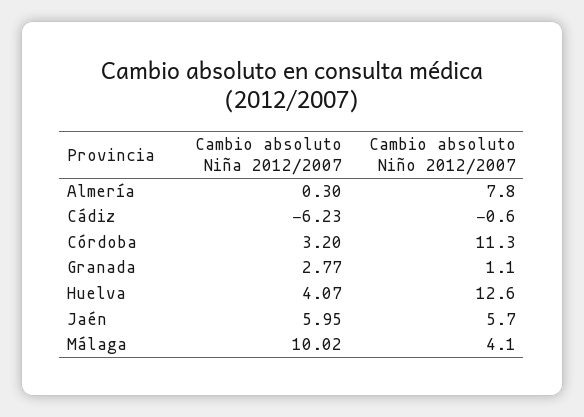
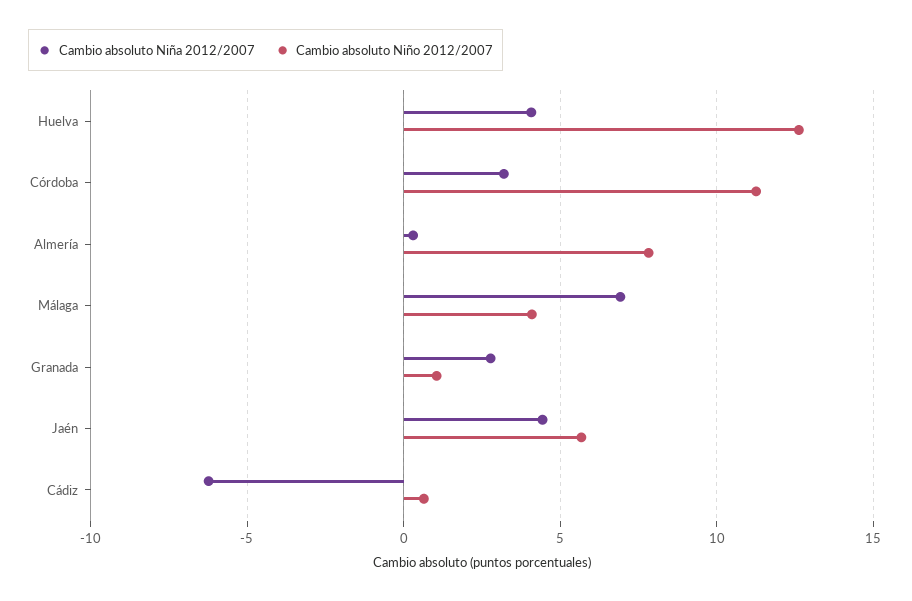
  {
    "Cambio absoluto Niña 2012/2007": {
      "Almería": 0.3,
      "Cádiz": -6.23,
      "Córdoba": 3.2,
      "Granada": 2.77,
      "Huelva": 4.07,
-     "Jaén": 5.95,
+     "Jaén": 4.5,
-     "Málaga": 10.02
+     "Málaga": 7
    },
    "Cambio absoluto Niño 2012/2007": {
      "Almería": 7.8,
-     "Cádiz": -0.6,
+     "Cádiz": 0.5,
      "Córdoba": 11.3,
      "Granada": 1.1,
      "Huelva": 12.6,
      "Jaén": 5.7,
      "Málaga": 4.1
    }
  }

